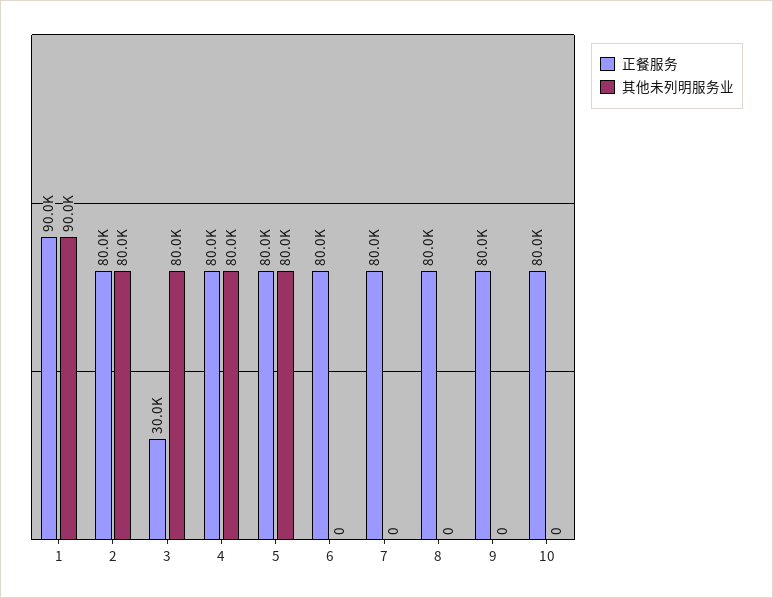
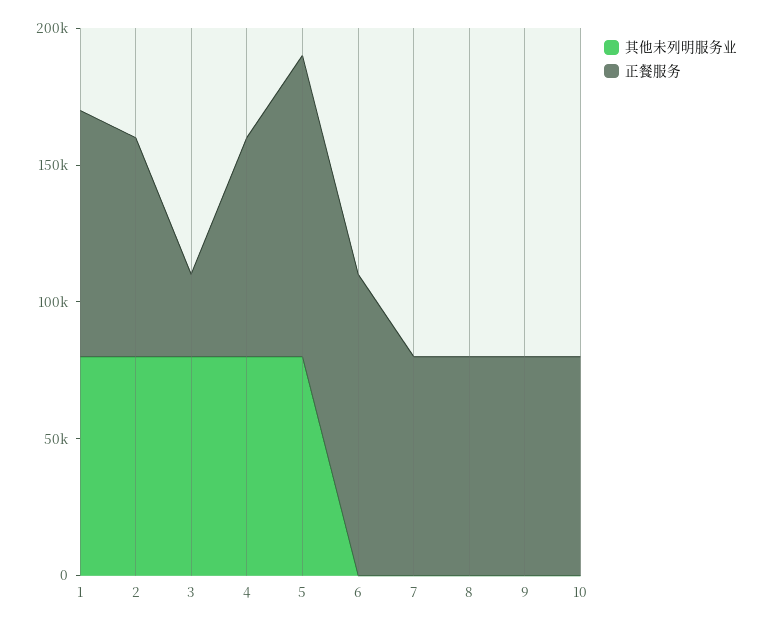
  {
    "正餐服务": {
      "1": 90000,
      "2": 80000,
      "3": 30000,
      "4": 80000,
-     "5": 80000,
+     "5": 110000,
-     "6": 80000,
+     "6": 110000,
      "7": 80000,
      "8": 80000,
      "9": 80000,
      "10": 80000
    },
    "其他未列明服务业": {
-     "1": 90000,
+     "1": 80000,
      "2": 80000,
      "3": 80000,
      "4": 80000,
      "5": 80000,
      "6": 0,
      "7": 0,
      "8": 0,
      "9": 0,
      "10": 0
    }
  }

